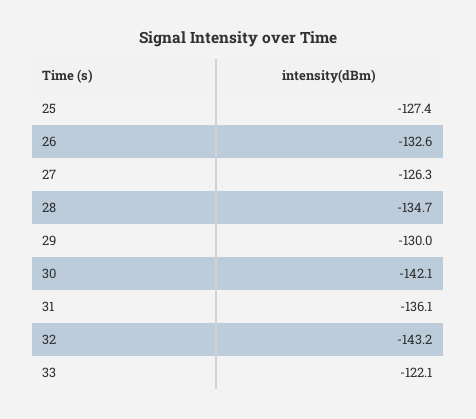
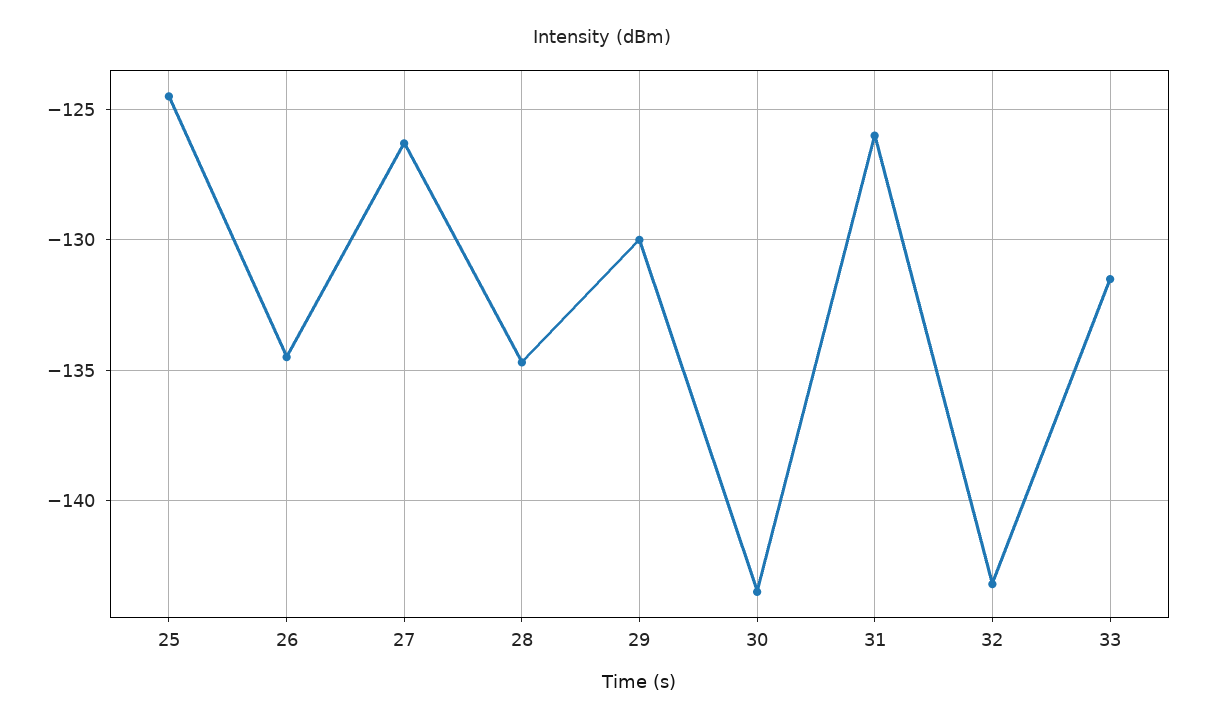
  {
-   "25": -127.4,
+   "25": -124.5,
-   "26": -132.6,
+   "26": -134.5,
    "27": -126.3,
    "28": -134.7,
    "29": -130,
-   "30": -142.1,
+   "30": -143.5,
-   "31": -136.1,
+   "31": -126,
    "32": -143.2,
-   "33": -122.1
+   "33": -131.5
  }

